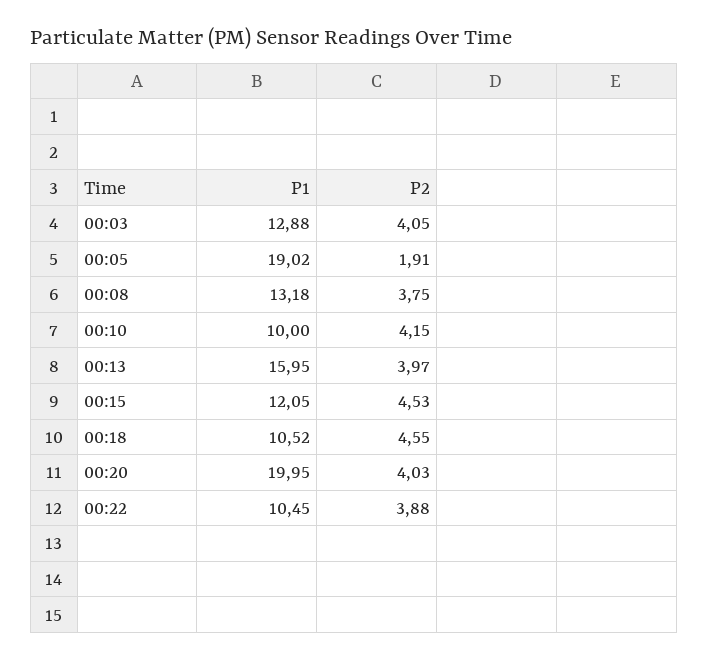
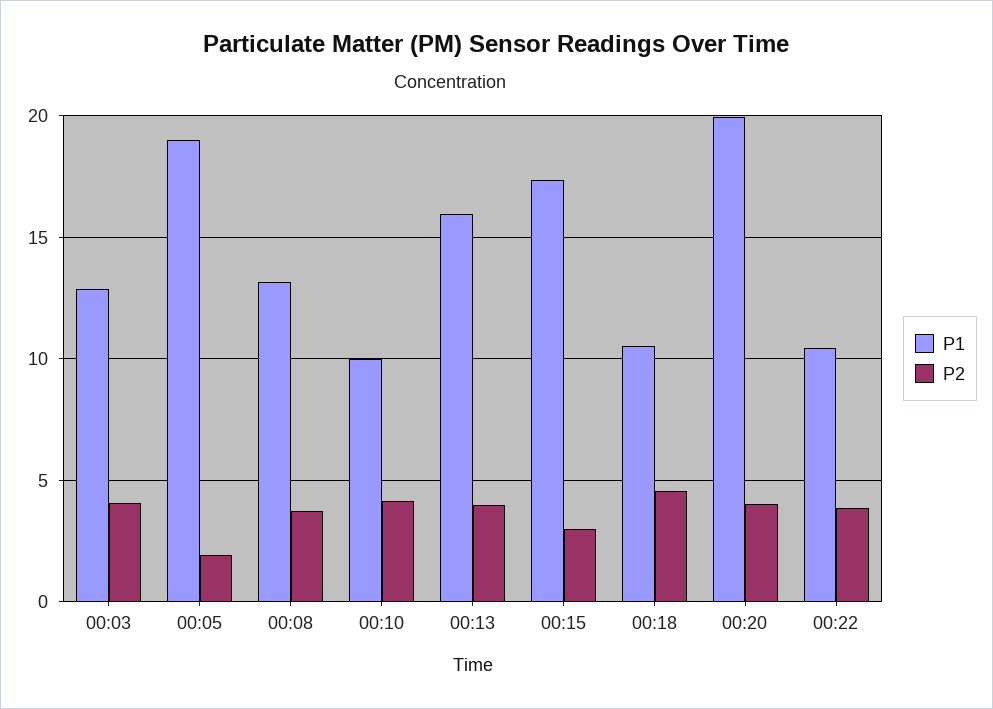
  {
    "P1": {
      "00:03": 12.88,
      "00:05": 19.02,
      "00:08": 13.18,
      "00:10": 10,
      "00:13": 15.95,
-     "00:15": 12.05,
+     "00:15": 17.5,
      "00:18": 10.52,
      "00:20": 19.95,
      "00:22": 10.45
    },
    "P2": {
      "00:03": 4.05,
      "00:05": 1.91,
      "00:08": 3.75,
      "00:10": 4.15,
      "00:13": 3.97,
-     "00:15": 4.53,
+     "00:15": 3,
      "00:18": 4.55,
      "00:20": 4.03,
      "00:22": 3.88
    }
  }

